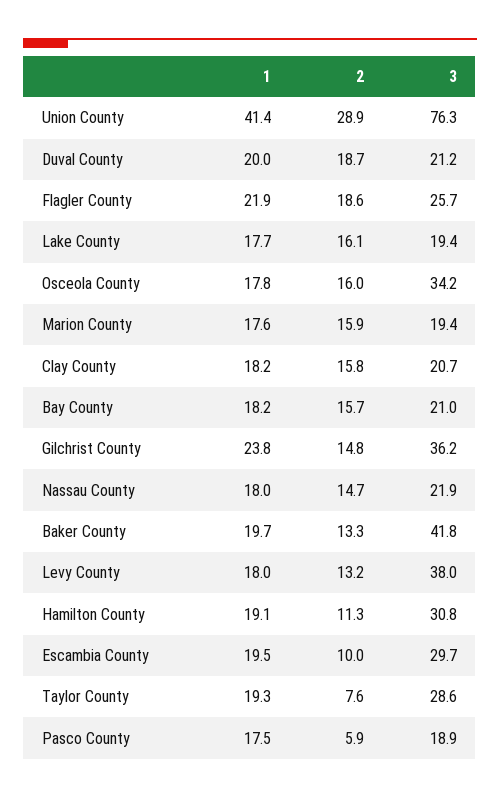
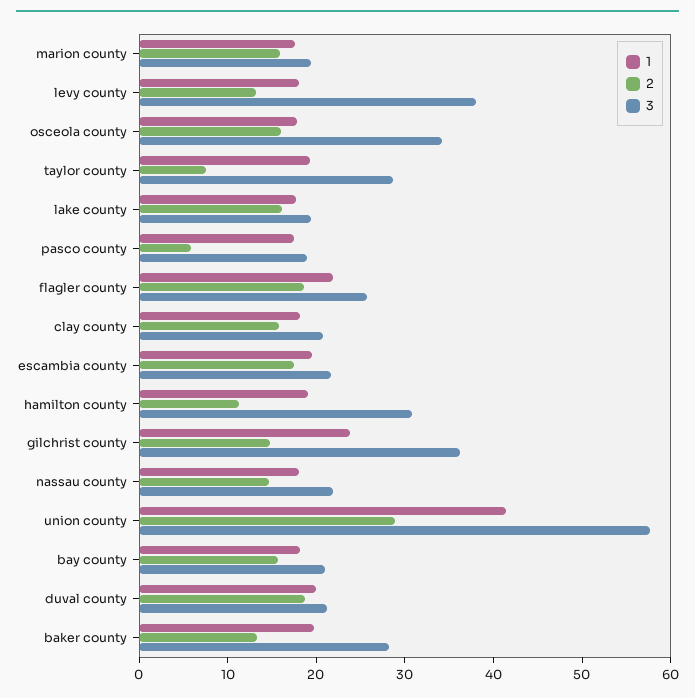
  {
    "1": {
      "Union County": 41.4,
      "Duval County": 20,
      "Flagler County": 21.9,
      "Lake County": 17.7,
      "Osceola County": 17.8,
      "Marion County": 17.6,
      "Clay County": 18.2,
      "Bay County": 18.2,
      "Gilchrist County": 23.8,
      "Nassau County": 18,
      "Baker County": 19.7,
      "Levy County": 18,
      "Hamilton County": 19.1,
      "Escambia County": 19.5,
      "Taylor County": 19.3,
      "Pasco County": 17.5
    },
    "2": {
      "Union County": 28.9,
      "Duval County": 18.7,
      "Flagler County": 18.6,
      "Lake County": 16.1,
      "Osceola County": 16,
      "Marion County": 15.9,
      "Clay County": 15.8,
      "Bay County": 15.7,
      "Gilchrist County": 14.8,
      "Nassau County": 14.7,
      "Baker County": 13.3,
      "Levy County": 13.2,
      "Hamilton County": 11.3,
-     "Escambia County": 10,
+     "Escambia County": 18,
      "Taylor County": 7.6,
      "Pasco County": 5.9
    },
    "3": {
-     "Union County": 76.3,
+     "Union County": 58,
      "Duval County": 21.2,
      "Flagler County": 25.7,
      "Lake County": 19.4,
      "Osceola County": 34.2,
      "Marion County": 19.4,
      "Clay County": 20.7,
      "Bay County": 21,
      "Gilchrist County": 36.2,
      "Nassau County": 21.9,
-     "Baker County": 41.8,
+     "Baker County": 28,
      "Levy County": 38,
      "Hamilton County": 30.8,
-     "Escambia County": 29.7,
+     "Escambia County": 22,
      "Taylor County": 28.6,
      "Pasco County": 18.9
    }
  }

